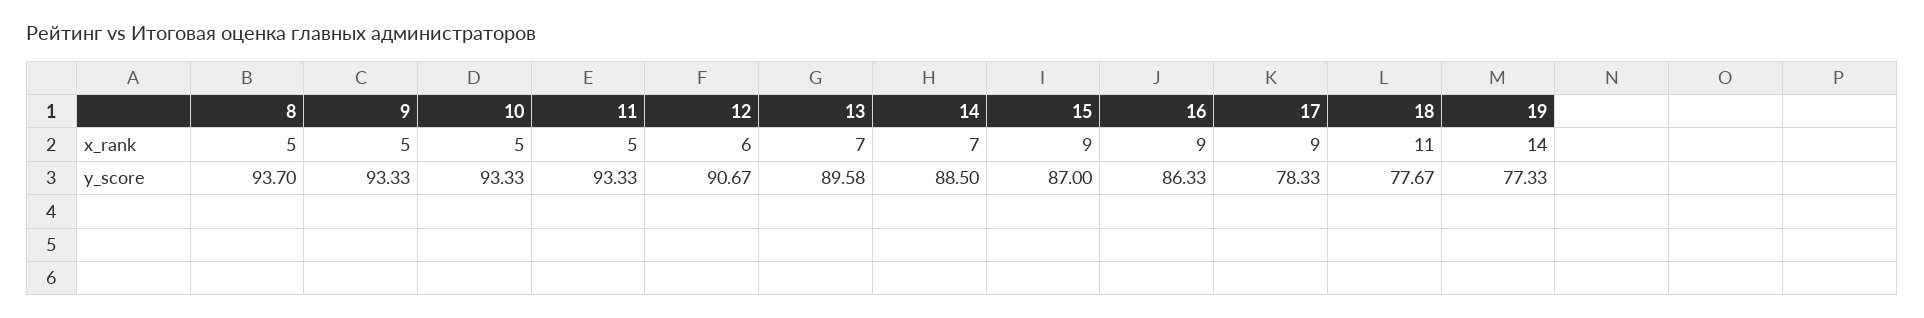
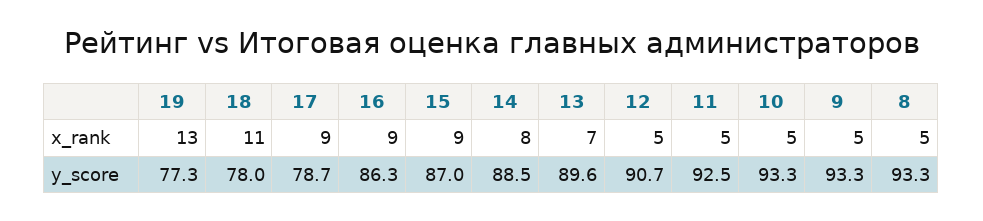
  {
    "8": {
      "x_rank": 5,
-     "y_score": 93.7
+     "y_score": 93.3
    },
    "9": {
      "x_rank": 5,
      "y_score": 93.33
    },
    "10": {
      "x_rank": 5,
      "y_score": 93.33
    },
    "11": {
      "x_rank": 5,
-     "y_score": 93.33
+     "y_score": 92.5
    },
    "12": {
-     "x_rank": 6,
+     "x_rank": 5,
      "y_score": 90.67
    },
    "13": {
      "x_rank": 7,
      "y_score": 89.58
    },
    "14": {
-     "x_rank": 7,
+     "x_rank": 8,
      "y_score": 88.5
    },
    "15": {
      "x_rank": 9,
      "y_score": 87
    },
    "16": {
      "x_rank": 9,
      "y_score": 86.33
    },
    "17": {
      "x_rank": 9,
-     "y_score": 78.33
+     "y_score": 78.7
    },
    "18": {
      "x_rank": 11,
-     "y_score": 77.67
+     "y_score": 78
    },
    "19": {
-     "x_rank": 14,
+     "x_rank": 13,
      "y_score": 77.33
    }
  }

